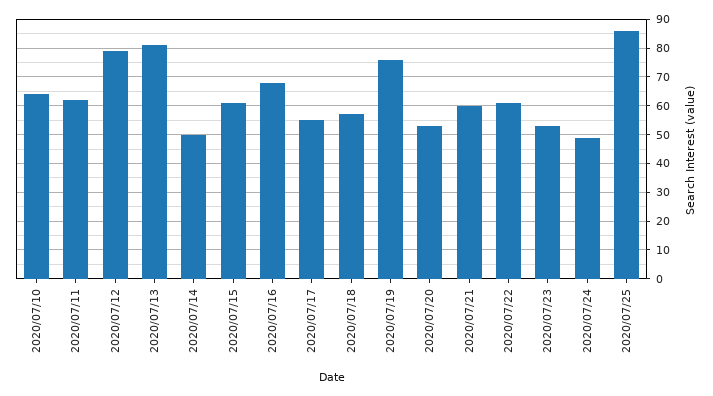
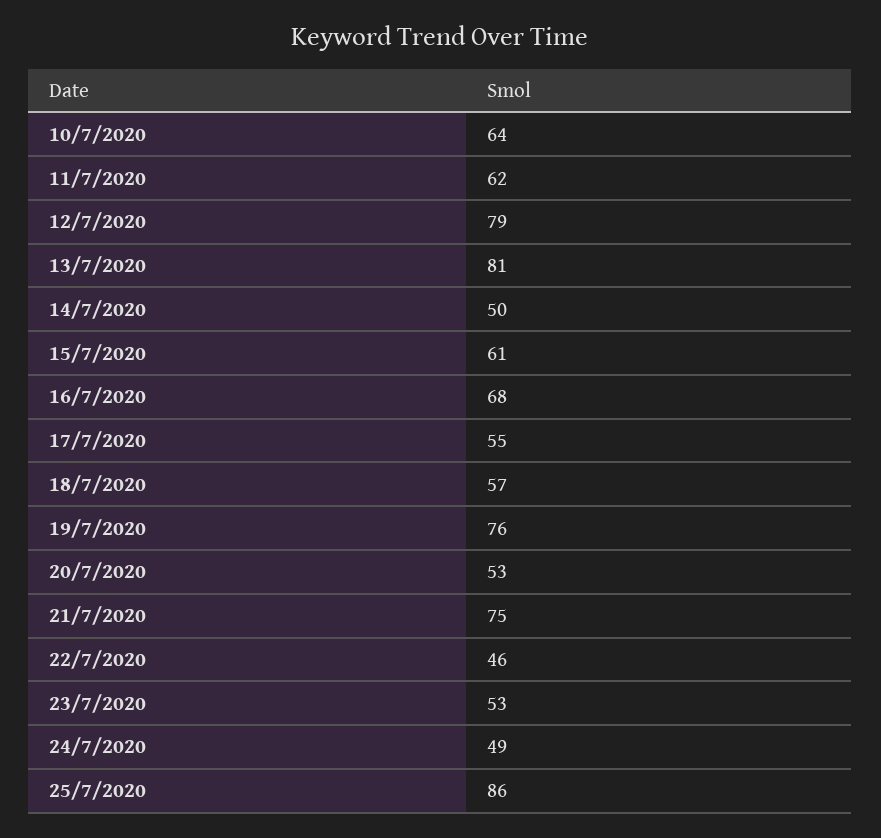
  {
    "2020/07/10": 64,
    "2020/07/11": 62,
    "2020/07/12": 79,
    "2020/07/13": 81,
    "2020/07/14": 50,
    "2020/07/15": 61,
    "2020/07/16": 68,
    "2020/07/17": 55,
    "2020/07/18": 57,
    "2020/07/19": 76,
    "2020/07/20": 53,
-   "2020/07/21": 60,
+   "2020/07/21": 75,
-   "2020/07/22": 60,
+   "2020/07/22": 46,
    "2020/07/23": 53,
    "2020/07/24": 49,
    "2020/07/25": 86
  }

